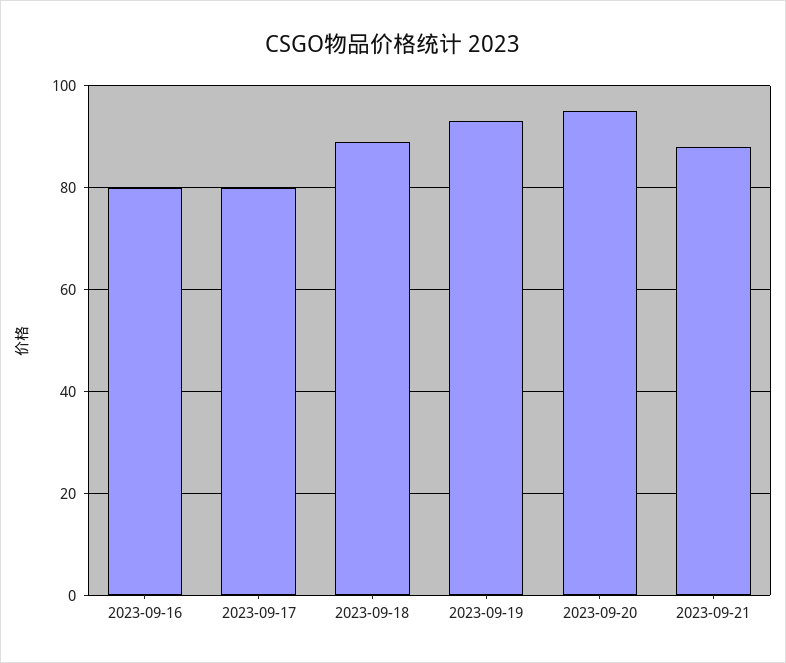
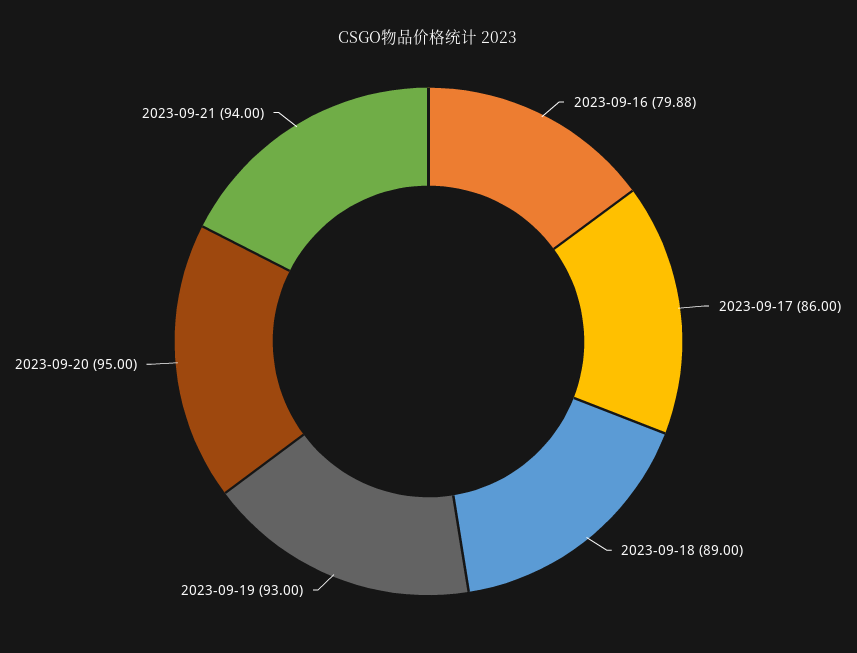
  {
    "2023-09-16": 79.88,
-   "2023-09-17": 80,
+   "2023-09-17": 86,
    "2023-09-18": 89,
    "2023-09-19": 93,
    "2023-09-20": 95,
-   "2023-09-21": 88
+   "2023-09-21": 94
  }

